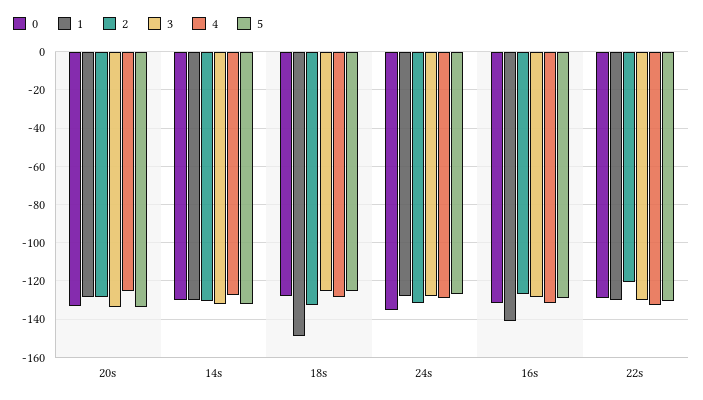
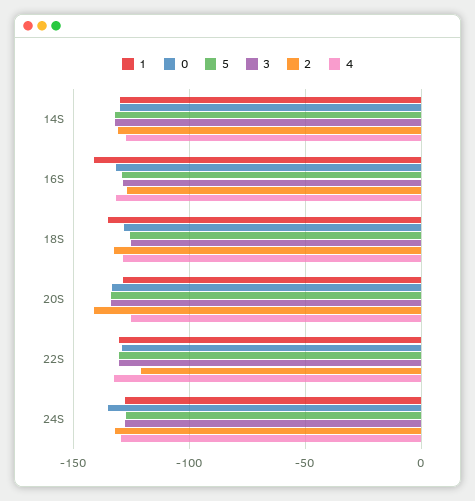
  {
    "0": {
      "20s": -135,
      "14s": -130,
      "18s": -130,
      "24s": -135,
      "16s": -130,
      "22s": -130
    },
    "1": {
      "20s": -130,
      "14s": -130,
-     "18s": -150,
+     "18s": -135,
      "24s": -130,
      "16s": -140,
      "22s": -130
    },
    "2": {
-     "20s": -130,
+     "20s": -140,
      "14s": -130,
      "18s": -130,
      "24s": -130,
      "16s": -125,
      "22s": -120
    },
    "3": {
      "20s": -135,
      "14s": -130,
      "18s": -125,
      "24s": -130,
      "16s": -130,
      "22s": -130
    },
    "4": {
      "20s": -125,
      "14s": -125,
      "18s": -130,
      "24s": -130,
      "16s": -130,
      "22s": -135
    },
    "5": {
      "20s": -135,
      "14s": -130,
      "18s": -125,
      "24s": -125,
      "16s": -130,
      "22s": -130
    }
  }

